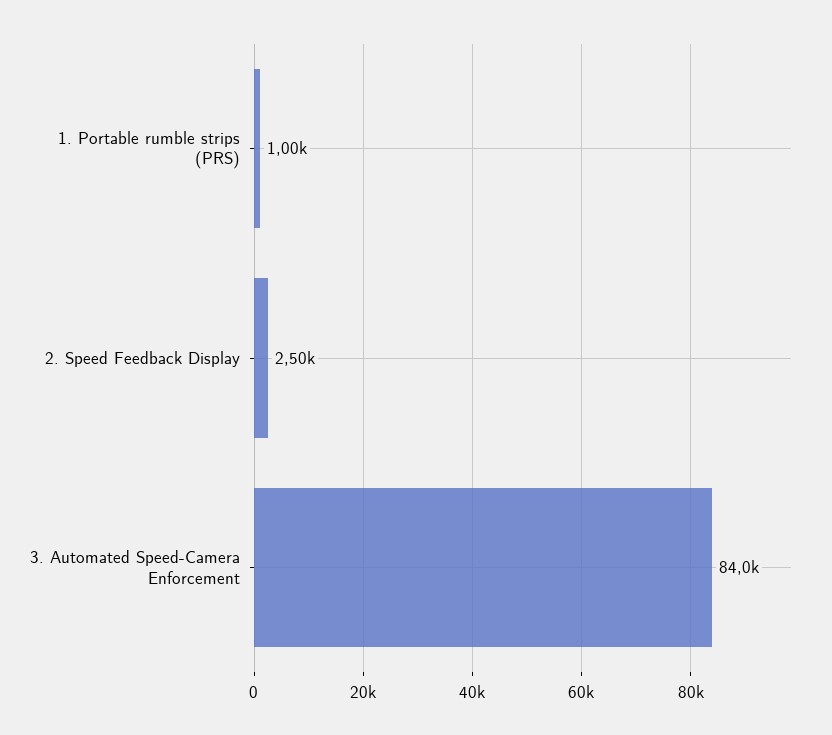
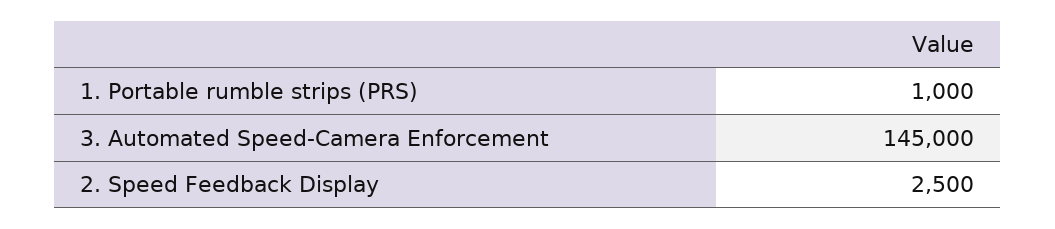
  {
    "1. Portable rumble strips (PRS)": 1000,
    "2. Speed Feedback Display": 2500,
-   "3. Automated Speed-Camera Enforcement": 84000
+   "3. Automated Speed-Camera Enforcement": 145000
  }

